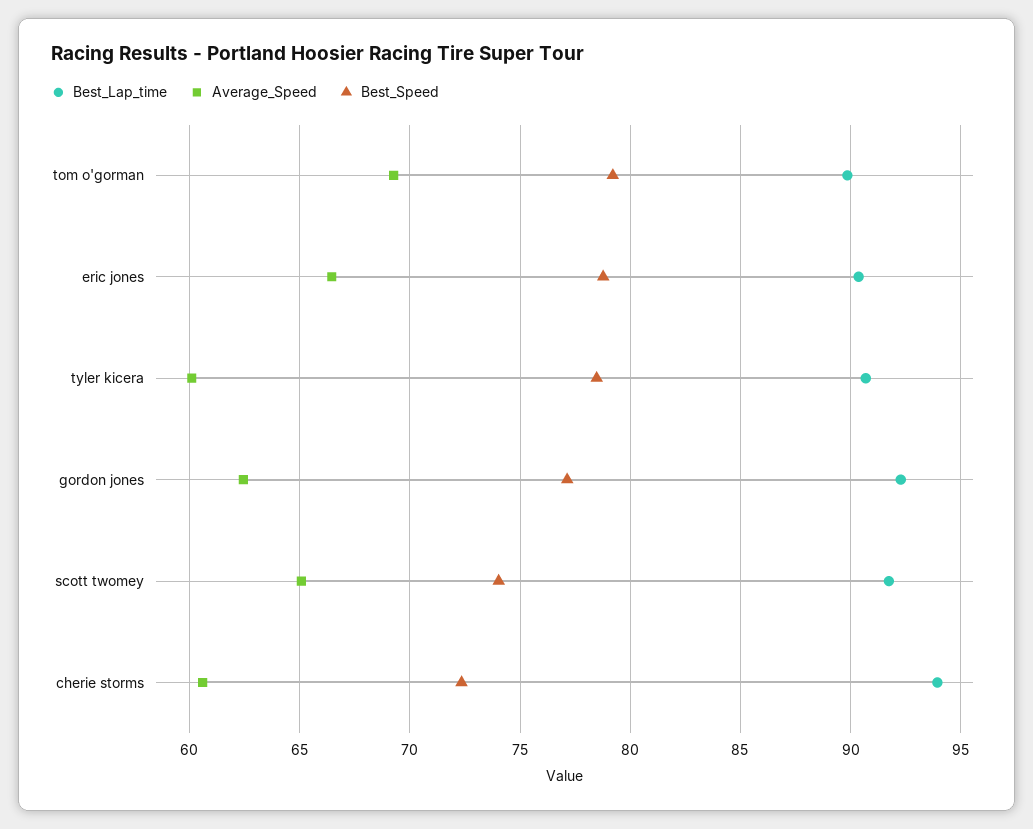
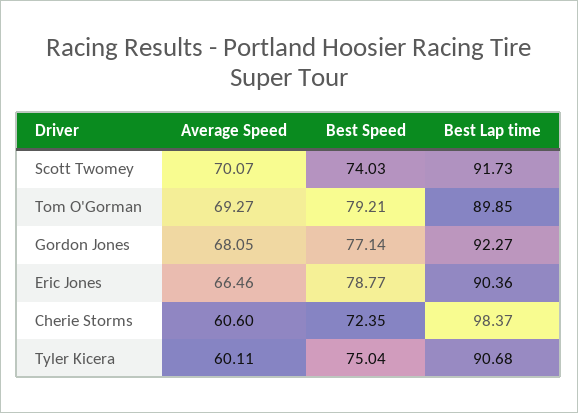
  {
    "Best_Lap_time": {
      "tom o'gorman": 89.85,
      "eric jones": 90.36,
      "tyler kicera": 90.68,
      "gordon jones": 92.27,
      "scott twomey": 91.73,
-     "cherie storms": 94
+     "cherie storms": 98.37
    },
    "Average_Speed": {
      "tom o'gorman": 69.27,
      "eric jones": 66.46,
      "tyler kicera": 60.11,
-     "gordon jones": 62.5,
+     "gordon jones": 68.05,
-     "scott twomey": 65,
+     "scott twomey": 70.07,
      "cherie storms": 60.6
    },
    "Best_Speed": {
      "tom o'gorman": 79.21,
      "eric jones": 78.77,
-     "tyler kicera": 78.5,
+     "tyler kicera": 75.04,
      "gordon jones": 77.14,
      "scott twomey": 74.03,
      "cherie storms": 72.35
    }
  }

